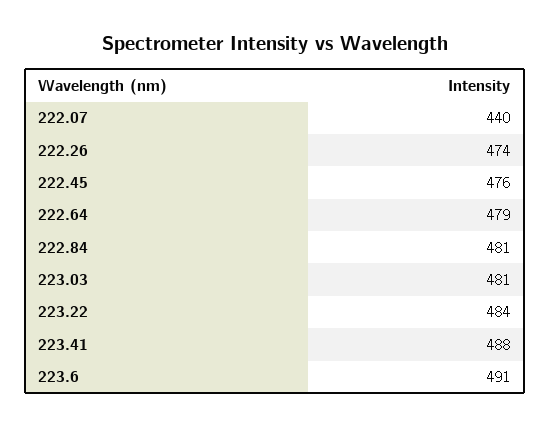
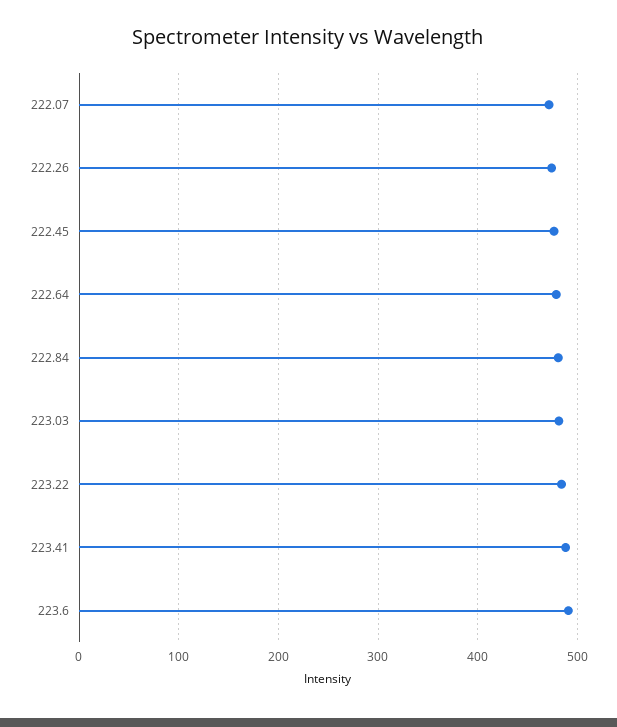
  {
-   "222.07": 440,
+   "222.07": 470,
    "222.26": 474,
    "222.45": 476,
    "222.64": 479,
    "222.84": 481,
    "223.03": 481,
    "223.22": 484,
    "223.41": 488,
    "223.6": 491
  }

